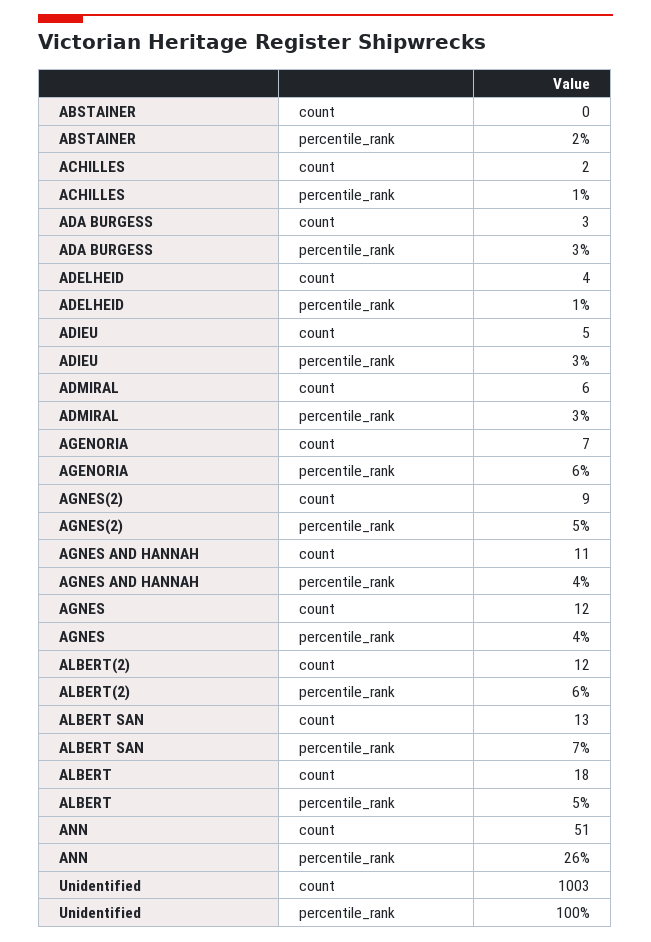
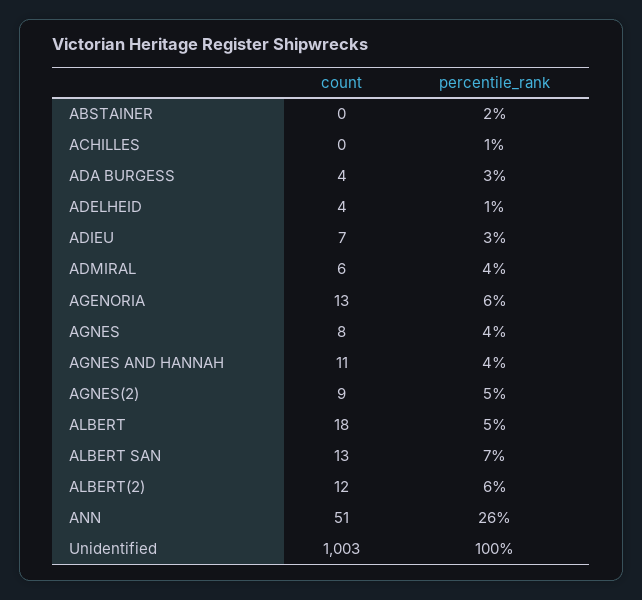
  {
    "ABSTAINER": {
      "count": 0,
      "percentile_rank": 2
    },
    "ACHILLES": {
-     "count": 2,
+     "count": 0,
      "percentile_rank": 1
    },
    "ADA BURGESS": {
-     "count": 3,
+     "count": 4,
      "percentile_rank": 3
    },
    "ADELHEID": {
      "count": 4,
      "percentile_rank": 1
    },
    "ADIEU": {
-     "count": 5,
+     "count": 7,
      "percentile_rank": 3
    },
    "ADMIRAL": {
      "count": 6,
-     "percentile_rank": 3
+     "percentile_rank": 4
    },
    "AGENORIA": {
-     "count": 7,
+     "count": 13,
      "percentile_rank": 6
    },
    "AGNES(2)": {
      "count": 9,
      "percentile_rank": 5
    },
    "AGNES AND HANNAH": {
      "count": 11,
      "percentile_rank": 4
    },
    "AGNES": {
-     "count": 12,
+     "count": 8,
      "percentile_rank": 4
    },
    "ALBERT(2)": {
      "count": 12,
      "percentile_rank": 6
    },
    "ALBERT SAN": {
      "count": 13,
      "percentile_rank": 7
    },
    "ALBERT": {
      "count": 18,
      "percentile_rank": 5
    },
    "ANN": {
      "count": 51,
      "percentile_rank": 26
    },
    "Unidentified": {
      "count": 1003,
      "percentile_rank": 100
    }
  }

